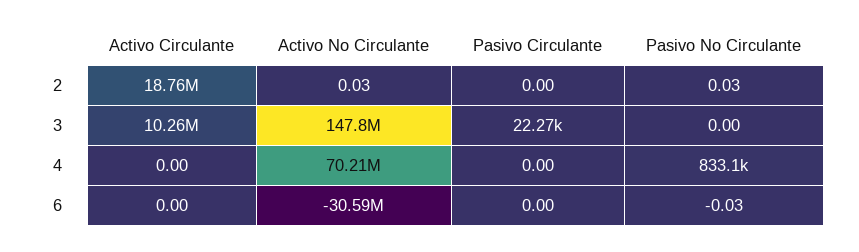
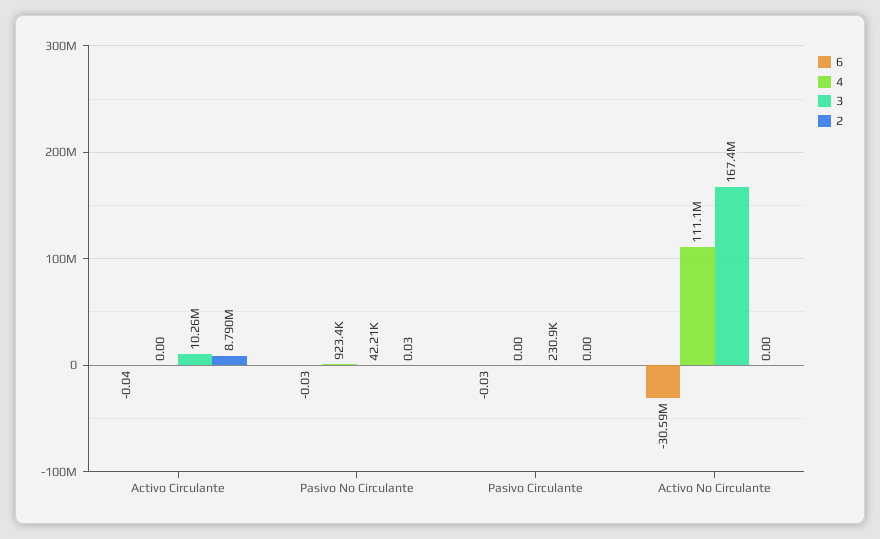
  {
    "2": {
-     "Activo Circulante": 18760000,
+     "Activo Circulante": 8790000,
-     "Activo No Circulante": 0.03,
+     "Activo No Circulante": 0,
      "Pasivo Circulante": 0,
      "Pasivo No Circulante": 0.03
    },
    "3": {
      "Activo Circulante": 10260000,
-     "Activo No Circulante": 147800000,
+     "Activo No Circulante": 167400000,
-     "Pasivo Circulante": 22270,
+     "Pasivo Circulante": 230900,
-     "Pasivo No Circulante": 0
+     "Pasivo No Circulante": 42210
    },
    "4": {
      "Activo Circulante": 0,
-     "Activo No Circulante": 70210000,
+     "Activo No Circulante": 111100000,
      "Pasivo Circulante": 0,
-     "Pasivo No Circulante": 833100
+     "Pasivo No Circulante": 923400
    },
    "6": {
-     "Activo Circulante": 0,
+     "Activo Circulante": -0.04,
      "Activo No Circulante": -30590000,
-     "Pasivo Circulante": 0,
+     "Pasivo Circulante": -0.03,
      "Pasivo No Circulante": -0.03
    }
  }

